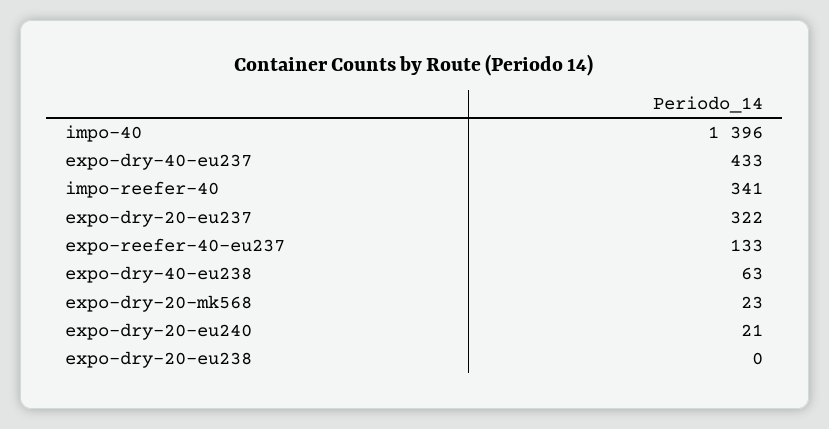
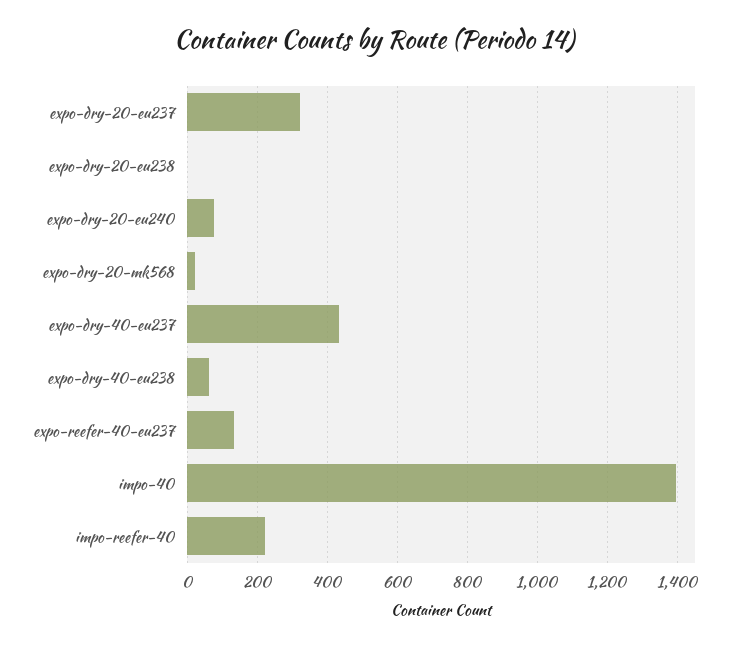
  {
    "impo-40": 1396,
    "expo-dry-40-eu237": 433,
-   "impo-reefer-40": 341,
+   "impo-reefer-40": 220,
    "expo-dry-20-eu237": 322,
    "expo-reefer-40-eu237": 133,
    "expo-dry-40-eu238": 63,
    "expo-dry-20-mk568": 23,
-   "expo-dry-20-eu240": 21,
+   "expo-dry-20-eu240": 80,
    "expo-dry-20-eu238": 0
  }

